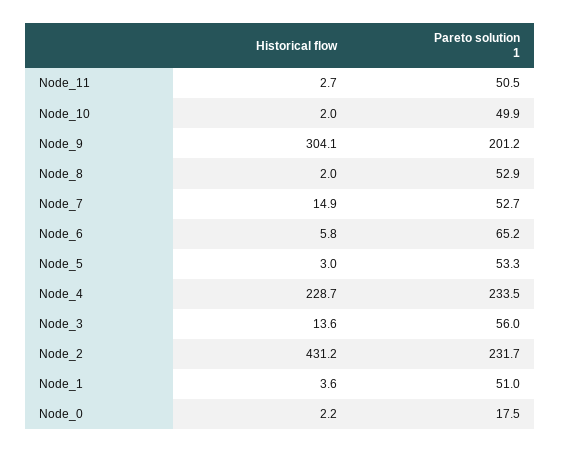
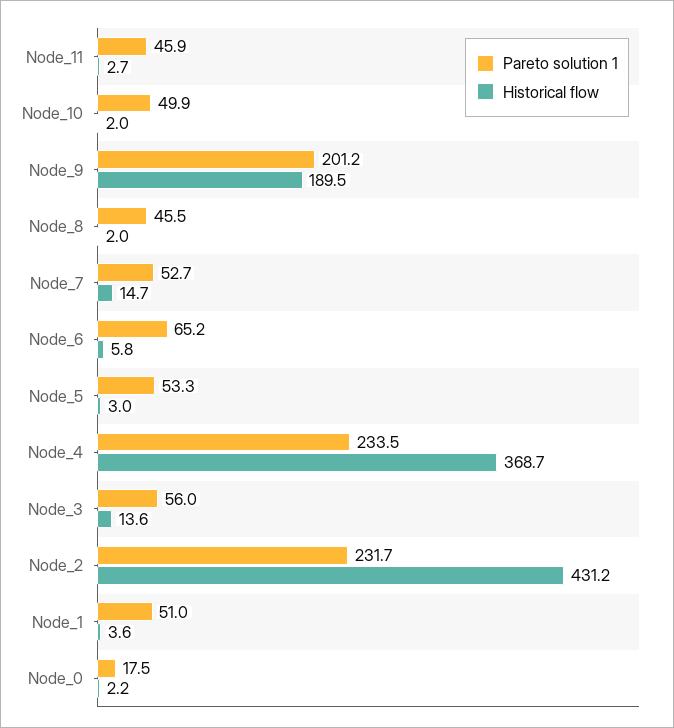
  {
    "Historical flow": {
      "Node_11": 2.7,
      "Node_10": 2,
-     "Node_9": 304.1,
+     "Node_9": 189.5,
      "Node_8": 2,
-     "Node_7": 14.9,
+     "Node_7": 14.7,
      "Node_6": 5.8,
      "Node_5": 3,
-     "Node_4": 228.7,
+     "Node_4": 368.7,
      "Node_3": 13.6,
      "Node_2": 431.2,
      "Node_1": 3.6,
      "Node_0": 2.2
    },
    "Pareto solution 1": {
-     "Node_11": 50.5,
+     "Node_11": 45.9,
      "Node_10": 49.9,
      "Node_9": 201.2,
-     "Node_8": 52.9,
+     "Node_8": 45.5,
      "Node_7": 52.7,
      "Node_6": 65.2,
      "Node_5": 53.3,
      "Node_4": 233.5,
      "Node_3": 56,
      "Node_2": 231.7,
      "Node_1": 51,
      "Node_0": 17.5
    }
  }

